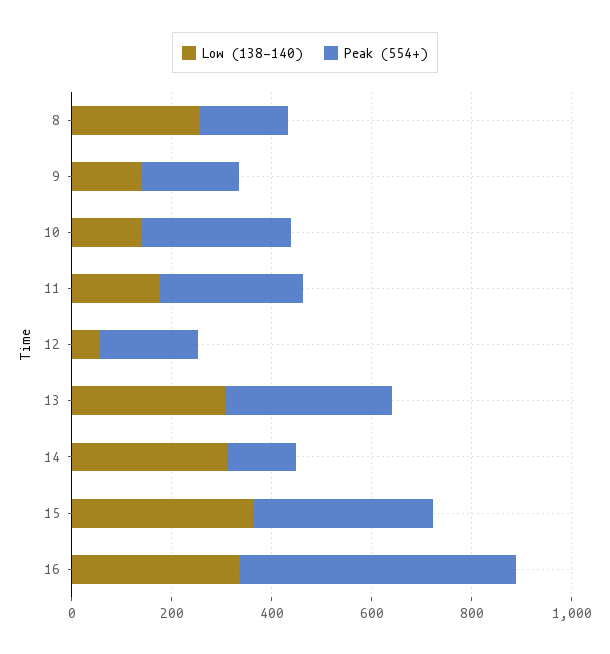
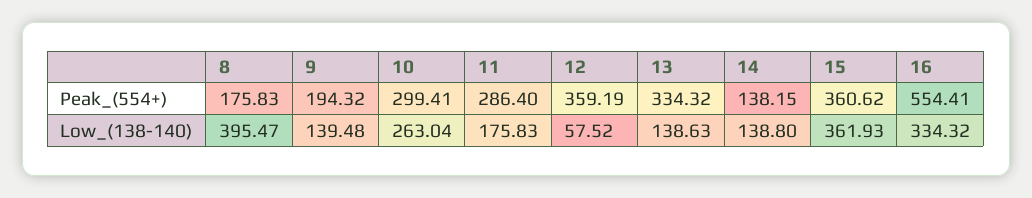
  {
    "Low (138-140)": {
-     "8": 250,
+     "8": 395.47,
      "9": 139.48,
-     "10": 150,
+     "10": 263.04,
      "11": 175.83,
      "12": 57.52,
-     "13": 300,
+     "13": 138.63,
-     "14": 300,
+     "14": 138.8,
      "15": 361.93,
      "16": 334.32
    },
    "Peak (554+)": {
      "8": 175.83,
      "9": 194.32,
      "10": 299.41,
      "11": 286.4,
-     "12": 200,
+     "12": 359.19,
      "13": 334.32,
      "14": 138.15,
      "15": 360.62,
      "16": 554.41
    }
  }

